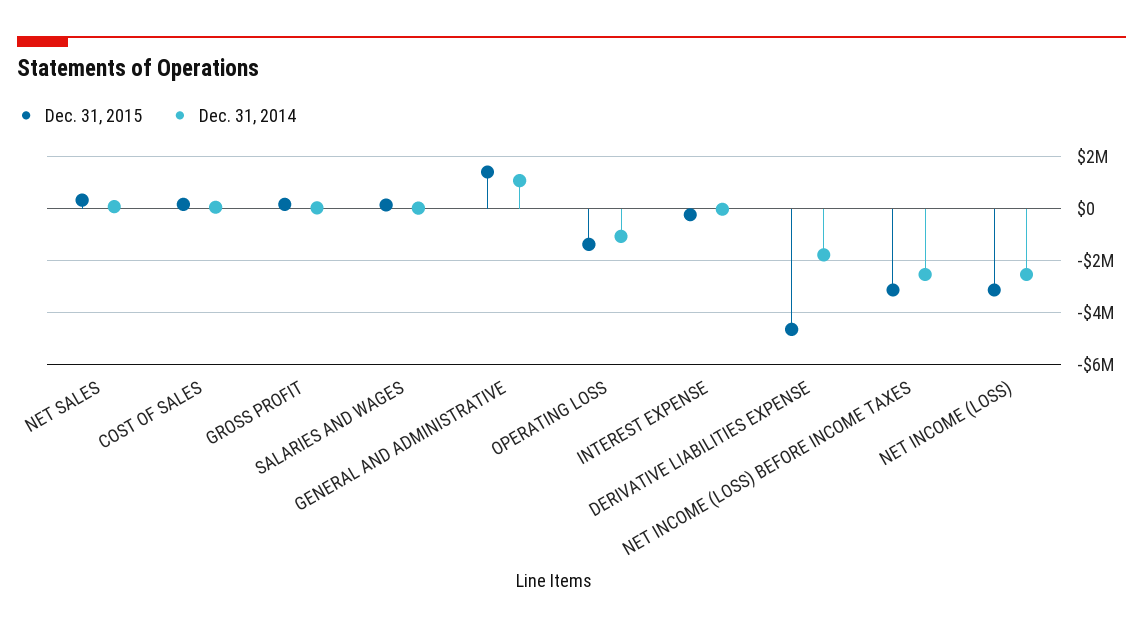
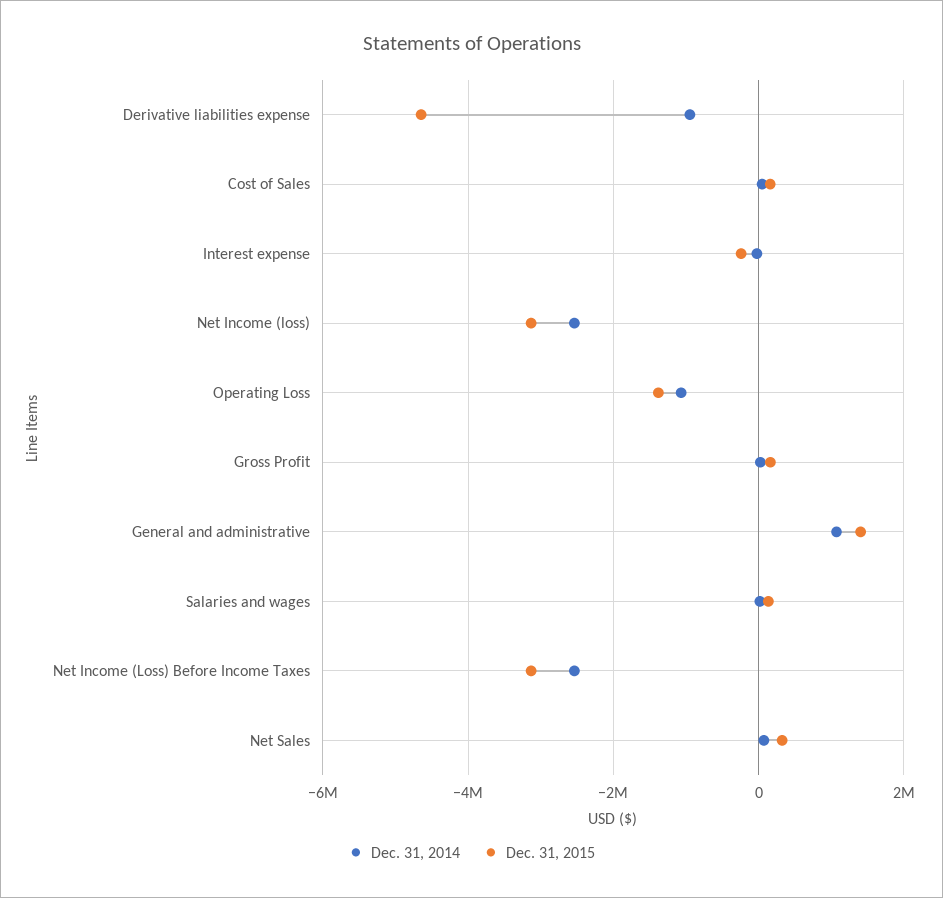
  {
    "Dec. 31, 2015": {
      "NET SALES": 400000,
      "COST OF SALES": 200000,
      "GROSS PROFIT": 200000,
      "SALARIES AND WAGES": 200000,
      "GENERAL AND ADMINISTRATIVE": 1400000,
      "OPERATING LOSS": -1400000,
      "INTEREST EXPENSE": -200000,
      "DERIVATIVE LIABILITIES EXPENSE": -4600000,
      "NET INCOME (LOSS) BEFORE INCOME TAXES": -3200000,
      "NET INCOME (LOSS)": -3200000
    },
    "Dec. 31, 2014": {
      "NET SALES": 0,
      "COST OF SALES": 0,
      "GROSS PROFIT": 0,
      "SALARIES AND WAGES": 0,
      "GENERAL AND ADMINISTRATIVE": 1000000,
      "OPERATING LOSS": -1000000,
      "INTEREST EXPENSE": 0,
-     "DERIVATIVE LIABILITIES EXPENSE": -1750000,
+     "DERIVATIVE LIABILITIES EXPENSE": -1000000,
      "NET INCOME (LOSS) BEFORE INCOME TAXES": -2600000,
      "NET INCOME (LOSS)": -2600000
    }
  }

